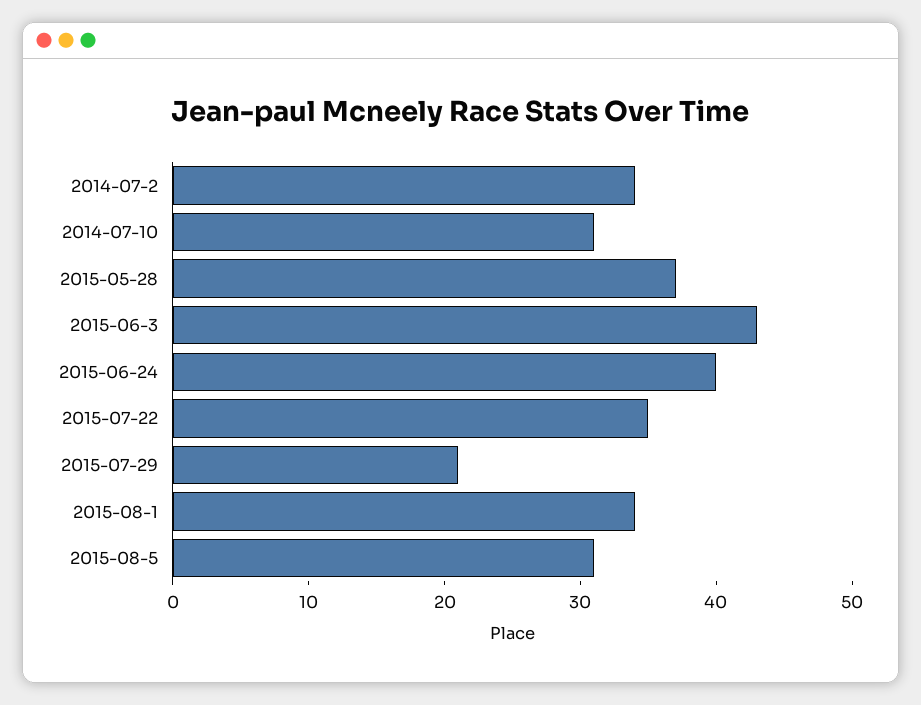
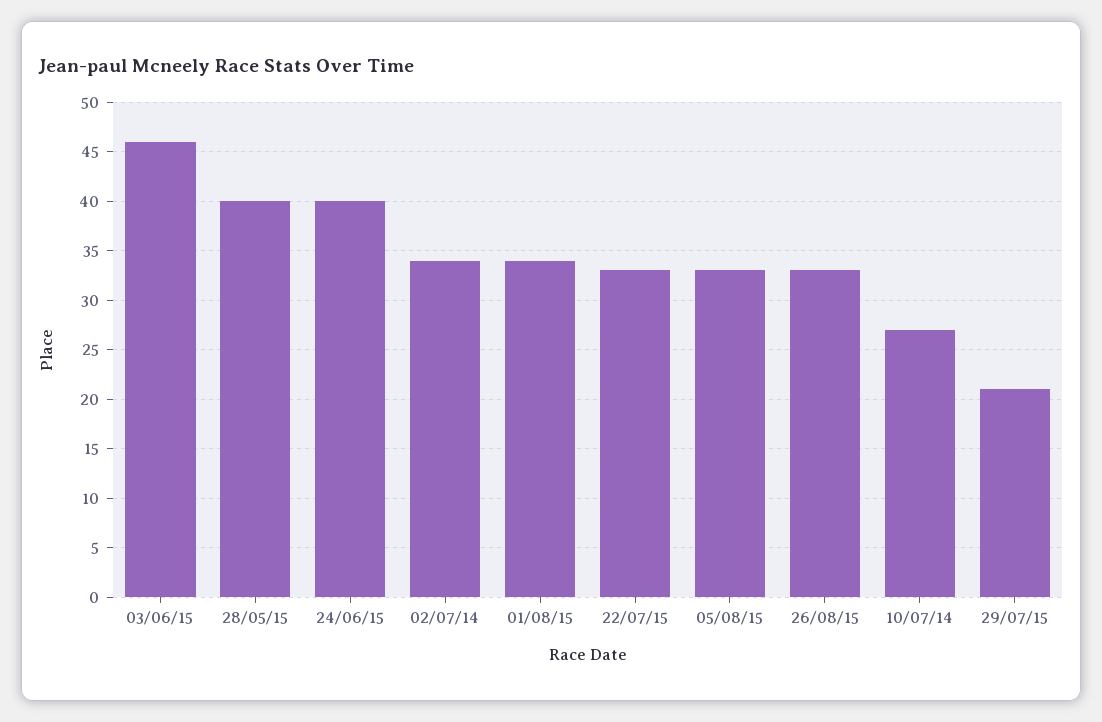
  {
    "2014-07-2": 34,
-   "2014-07-10": 31,
+   "2014-07-10": 27,
-   "2015-05-28": 37,
+   "2015-05-28": 40,
-   "2015-06-3": 43,
+   "2015-06-3": 46,
    "2015-06-24": 40,
-   "2015-07-22": 35,
+   "2015-07-22": 33,
    "2015-07-29": 21,
    "2015-08-1": 34,
-   "2015-08-5": 31
+   "2015-08-5": 33,
+   "26/08/15": 33
  }

